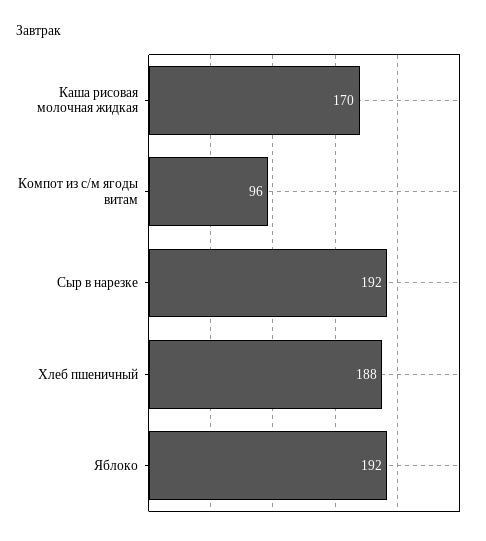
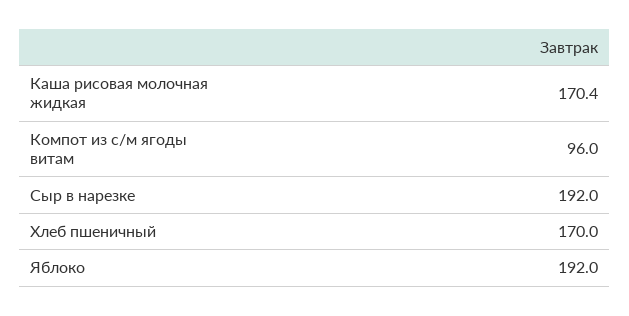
  {
    "Каша рисовая молочная жидкая": 170.4,
    "Компот из с/м ягоды витам": 96,
    "Сыр в нарезке": 192,
-   "Хлеб пшеничный": 188,
+   "Хлеб пшеничный": 170,
    "Яблоко": 192
  }

